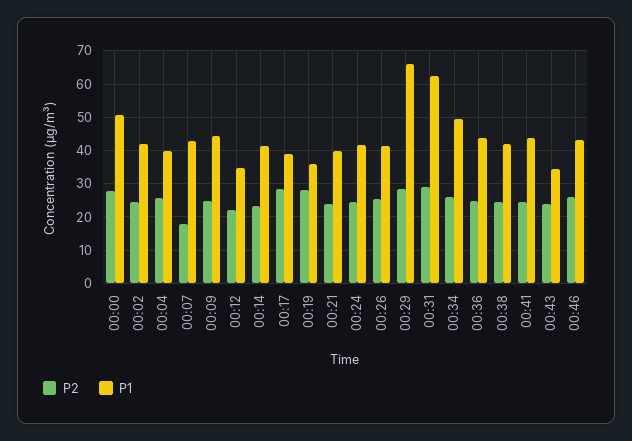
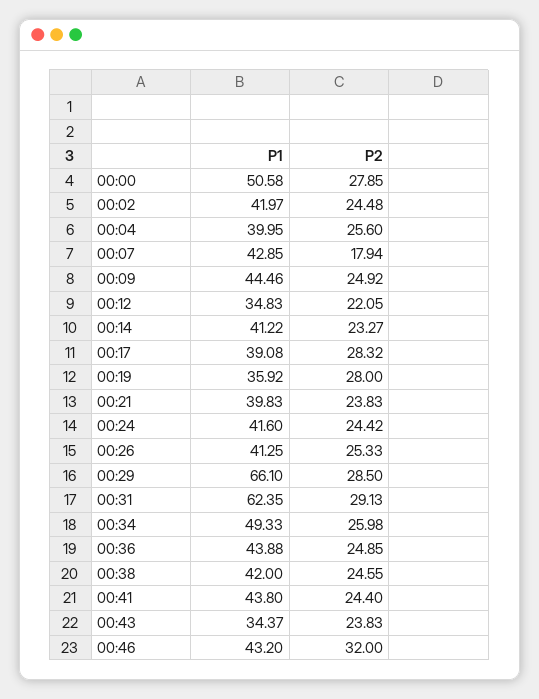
  {
    "P2": {
      "00:00": 27.85,
      "00:02": 24.48,
      "00:04": 25.6,
      "00:07": 17.94,
      "00:09": 24.92,
      "00:12": 22.05,
      "00:14": 23.27,
      "00:17": 28.32,
      "00:19": 28,
      "00:21": 23.83,
      "00:24": 24.42,
      "00:26": 25.33,
      "00:29": 28.5,
      "00:31": 29.13,
      "00:34": 25.98,
      "00:36": 24.85,
      "00:38": 24.55,
      "00:41": 24.4,
      "00:43": 23.83,
-     "00:46": 26
+     "00:46": 32
    },
    "P1": {
      "00:00": 50.58,
      "00:02": 41.97,
      "00:04": 39.95,
      "00:07": 42.85,
      "00:09": 44.46,
      "00:12": 34.83,
      "00:14": 41.22,
      "00:17": 39.08,
      "00:19": 35.92,
      "00:21": 39.83,
      "00:24": 41.6,
      "00:26": 41.25,
      "00:29": 66.1,
      "00:31": 62.35,
      "00:34": 49.33,
      "00:36": 43.88,
      "00:38": 42,
      "00:41": 43.8,
      "00:43": 34.37,
      "00:46": 43.2
    }
  }

